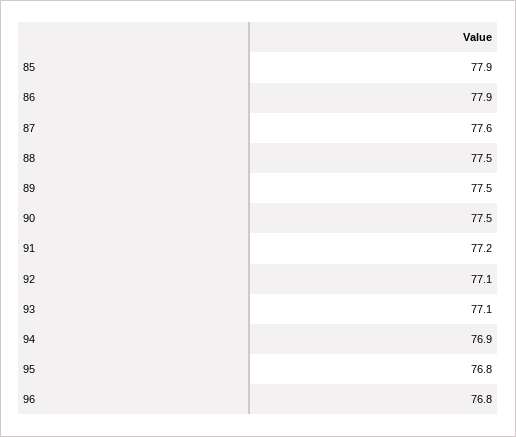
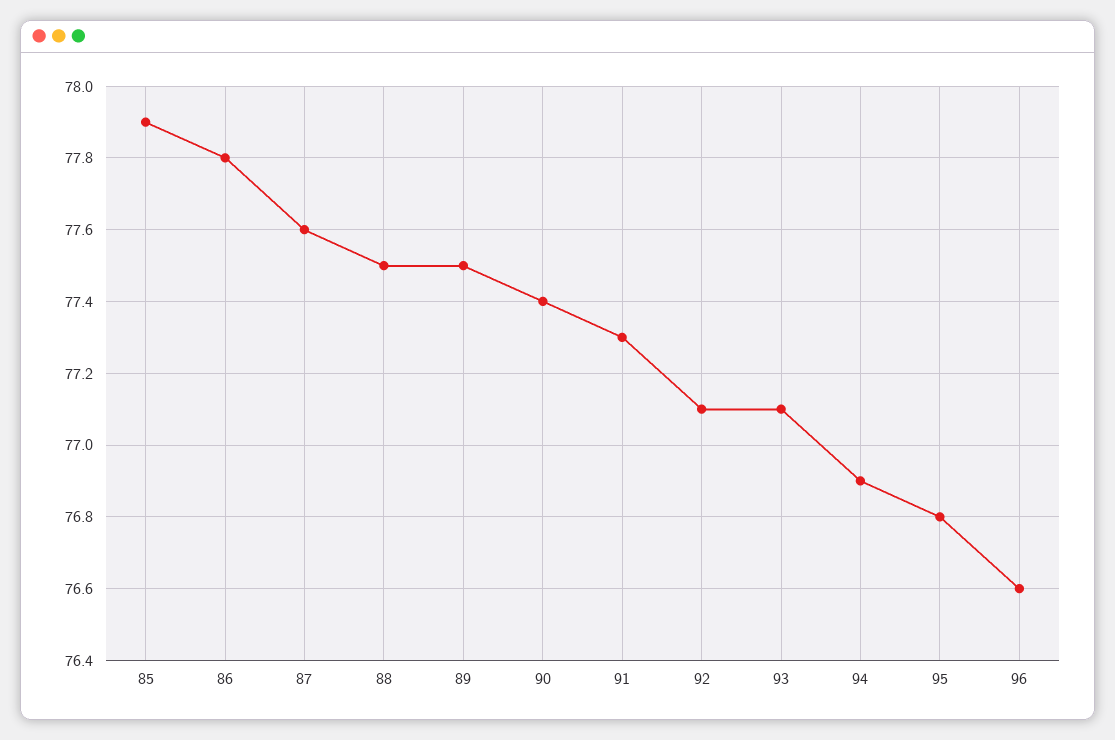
  {
    "85": 77.9,
-   "86": 77.9,
+   "86": 77.8,
    "87": 77.6,
    "88": 77.5,
    "89": 77.5,
-   "90": 77.5,
+   "90": 77.4,
-   "91": 77.2,
+   "91": 77.3,
    "92": 77.1,
    "93": 77.1,
    "94": 76.9,
    "95": 76.8,
-   "96": 76.8
+   "96": 76.6
  }

